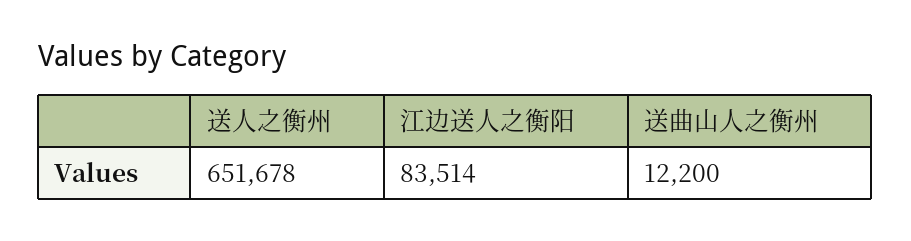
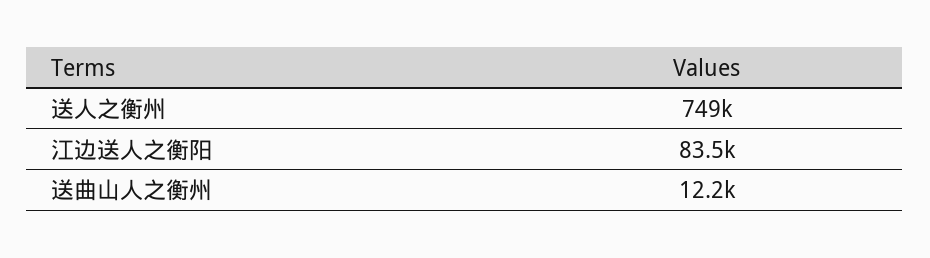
  {
-   "送人之衡州": 651678,
+   "送人之衡州": 749000,
    "江边送人之衡阳": 83514,
    "送曲山人之衡州": 12200
  }

